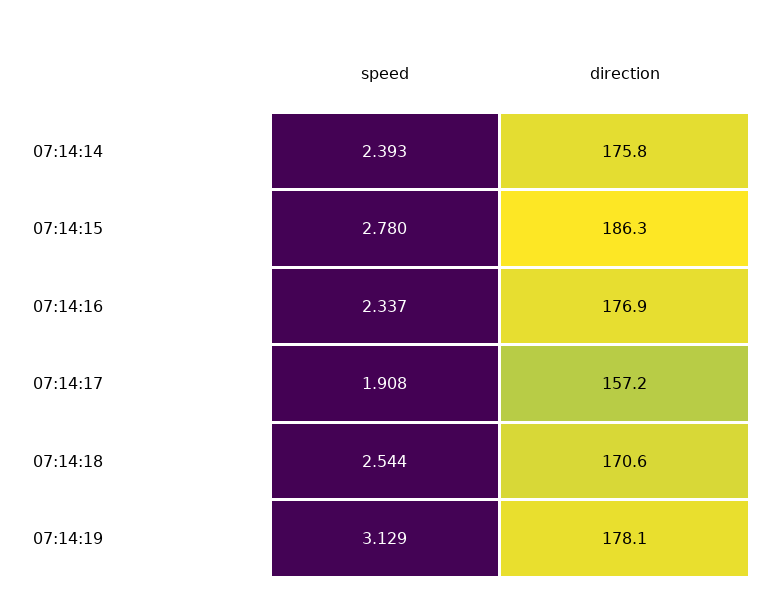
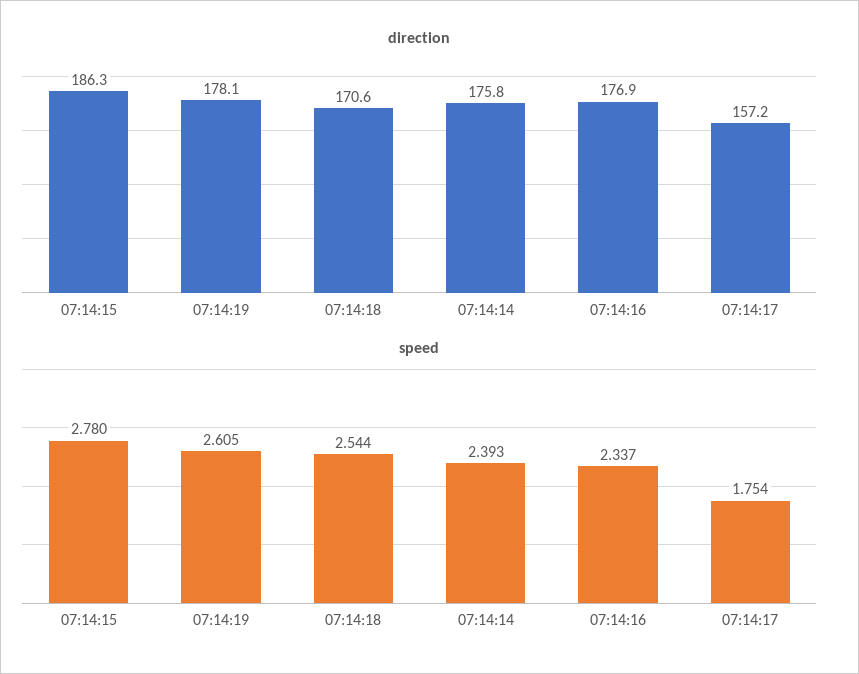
  {
    "speed": {
      "07:14:14": 2.393,
      "07:14:15": 2.78,
      "07:14:16": 2.337,
-     "07:14:17": 1.908,
+     "07:14:17": 1.754,
      "07:14:18": 2.544,
-     "07:14:19": 3.129
+     "07:14:19": 2.605
    },
    "direction": {
      "07:14:14": 175.8,
      "07:14:15": 186.3,
      "07:14:16": 176.9,
      "07:14:17": 157.2,
      "07:14:18": 170.6,
      "07:14:19": 178.1
    }
  }

